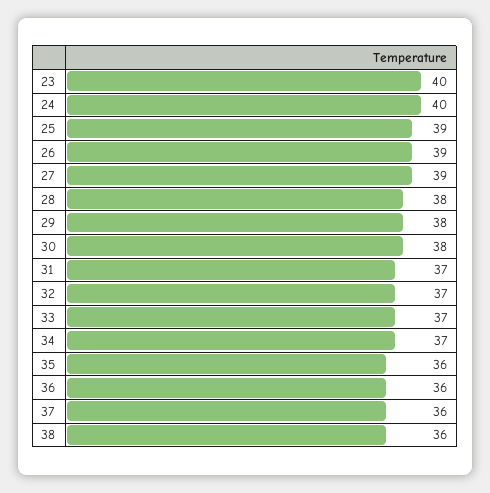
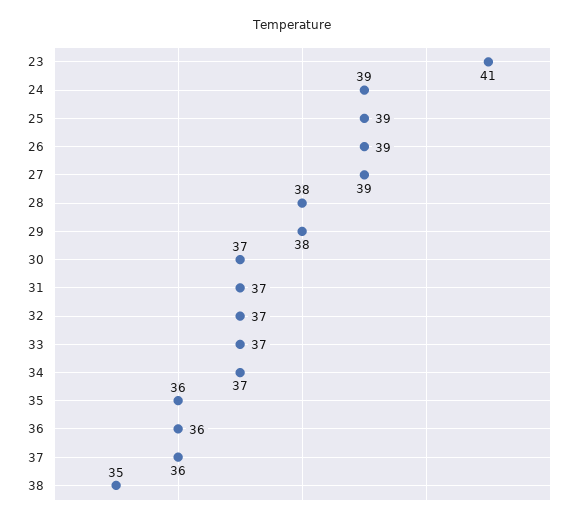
  {
-   "23": 40,
+   "23": 41,
-   "24": 40,
+   "24": 39,
    "25": 39,
    "26": 39,
    "27": 39,
    "28": 38,
    "29": 38,
-   "30": 38,
+   "30": 37,
    "31": 37,
    "32": 37,
    "33": 37,
    "34": 37,
    "35": 36,
    "36": 36,
    "37": 36,
-   "38": 36
+   "38": 35
  }

